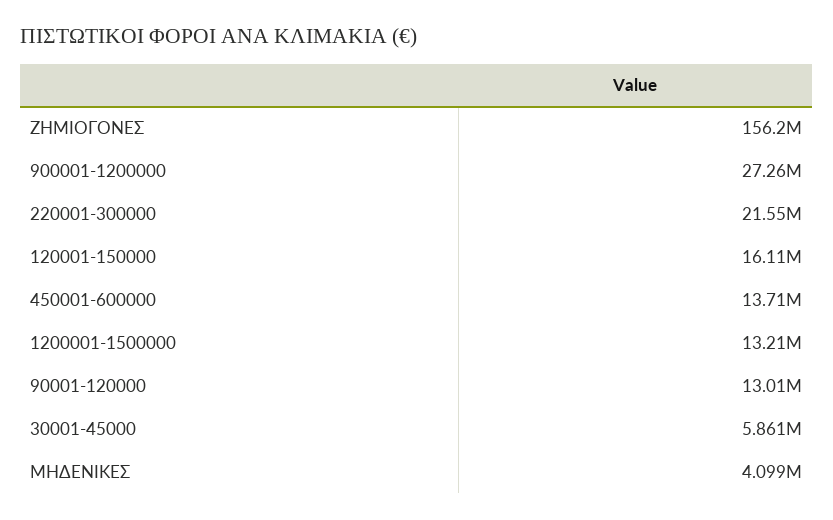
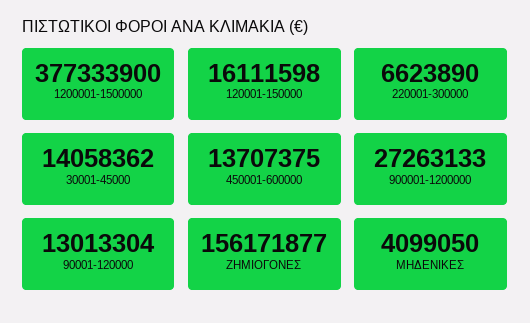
  {
    "ΖΗΜΙΟΓΟΝΕΣ": 156171877,
    "900001-1200000": 27263133,
-   "220001-300000": 21550000,
+   "220001-300000": 6623890,
    "120001-150000": 16111598,
    "450001-600000": 13707375,
-   "1200001-1500000": 13210000,
+   "1200001-1500000": 377333900,
    "90001-120000": 13013304,
-   "30001-45000": 5861000,
+   "30001-45000": 14058362,
    "ΜΗΔΕΝΙΚΕΣ": 4099050
  }

